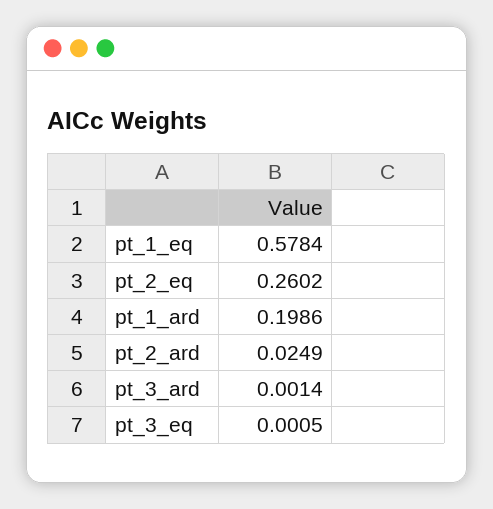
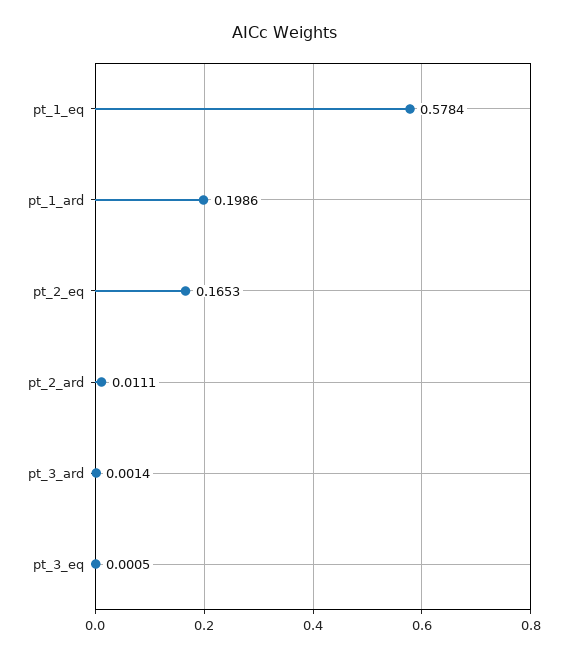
  {
    "pt_1_eq": 0.5784,
-   "pt_2_eq": 0.2602,
+   "pt_2_eq": 0.1653,
    "pt_1_ard": 0.1986,
-   "pt_2_ard": 0.0249,
+   "pt_2_ard": 0.0111,
    "pt_3_ard": 0.0014,
    "pt_3_eq": 0.0005
  }

